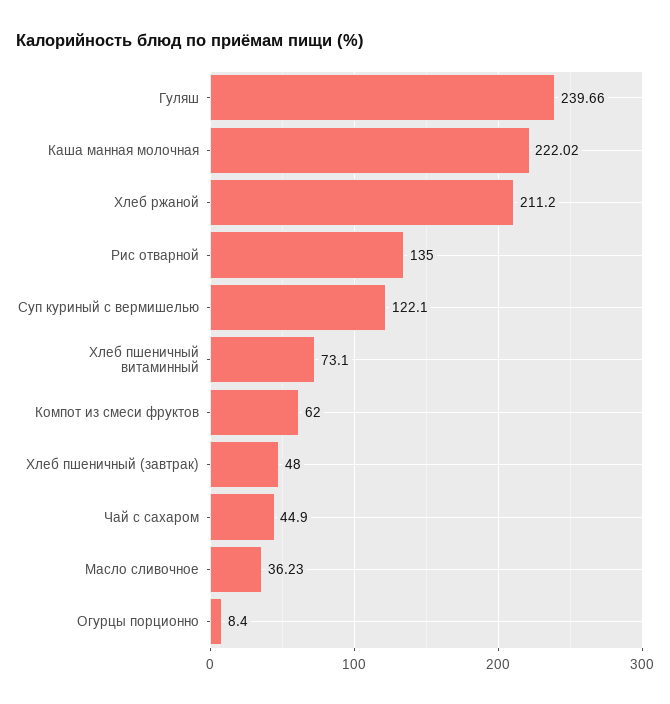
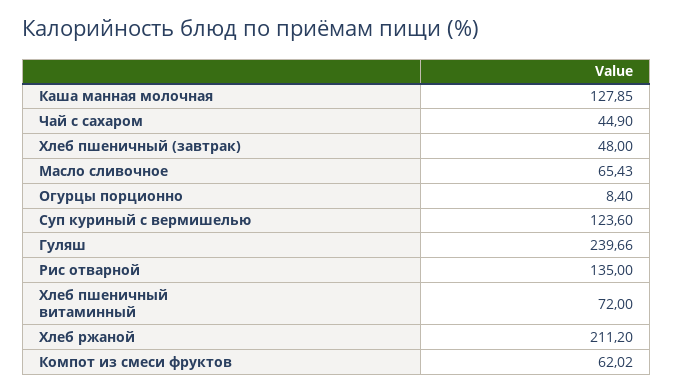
  {
    "Гуляш": 239.66,
-   "Каша манная молочная": 222.02,
+   "Каша манная молочная": 127.85,
    "Хлеб ржаной": 211.2,
    "Рис отварной": 135,
-   "Суп куриный с вермишелью": 122.1,
+   "Суп куриный с вермишелью": 123.6,
-   "Хлеб пшеничный витаминный": 73.1,
+   "Хлеб пшеничный витаминный": 72,
-   "Компот из смеси фруктов": 62,
+   "Компот из смеси фруктов": 62.02,
    "Хлеб пшеничный (завтрак)": 48,
    "Чай с сахаром": 44.9,
-   "Масло сливочное": 36.23,
+   "Масло сливочное": 65.43,
    "Огурцы порционно": 8.4
  }

